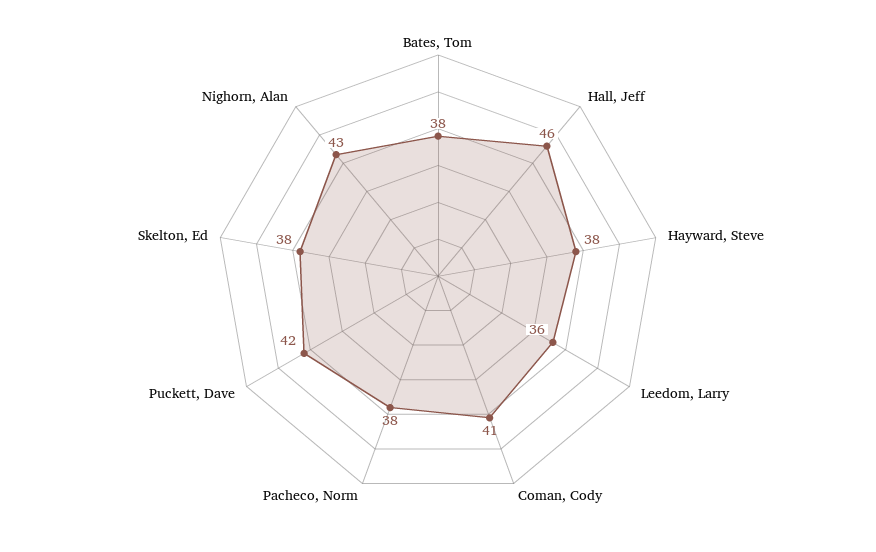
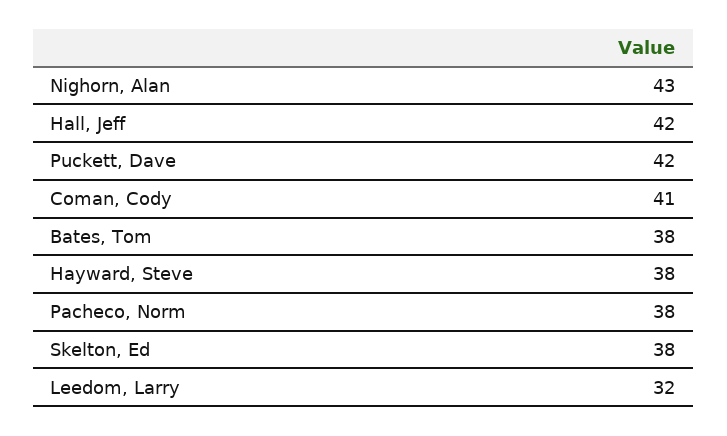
  {
    "Bates, Tom": 38,
-   "Hall, Jeff": 46,
+   "Hall, Jeff": 42,
    "Hayward, Steve": 38,
-   "Leedom, Larry": 36,
+   "Leedom, Larry": 32,
    "Coman, Cody": 41,
    "Pacheco, Norm": 38,
    "Puckett, Dave": 42,
    "Skelton, Ed": 38,
    "Nighorn, Alan": 43
  }

